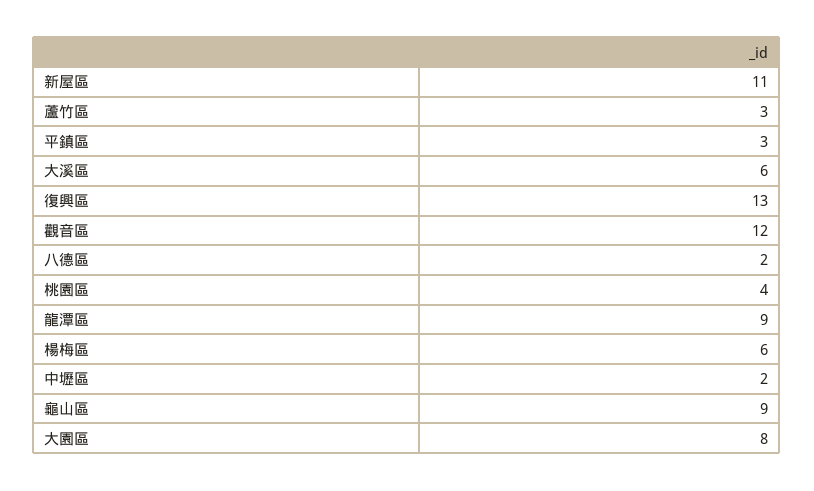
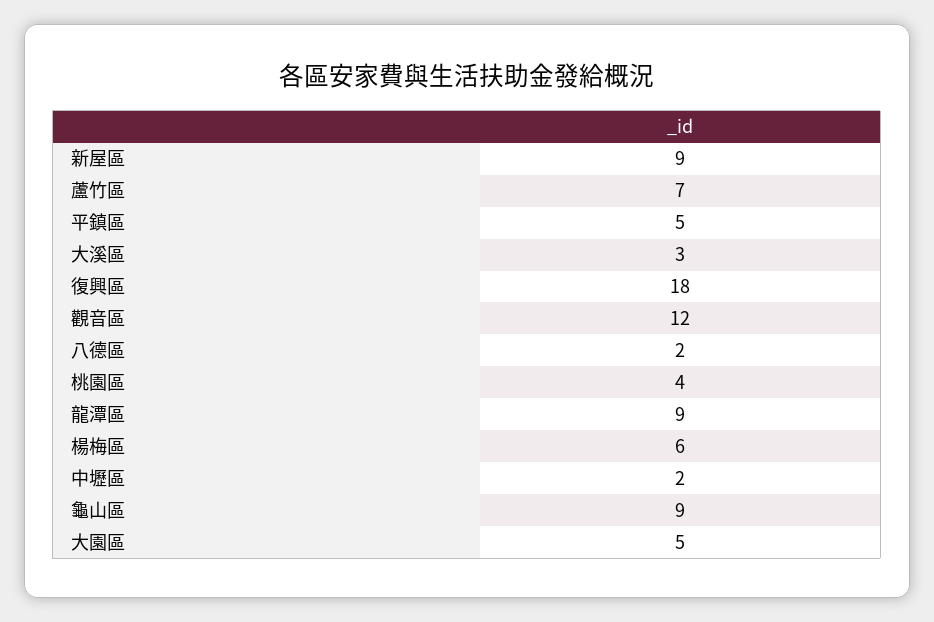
  {
-   "新屋區": 11,
+   "新屋區": 9,
-   "蘆竹區": 3,
+   "蘆竹區": 7,
-   "平鎮區": 3,
+   "平鎮區": 5,
-   "大溪區": 6,
+   "大溪區": 3,
-   "復興區": 13,
+   "復興區": 18,
    "觀音區": 12,
    "八德區": 2,
    "桃園區": 4,
    "龍潭區": 9,
    "楊梅區": 6,
    "中壢區": 2,
    "龜山區": 9,
-   "大園區": 8
+   "大園區": 5
  }

